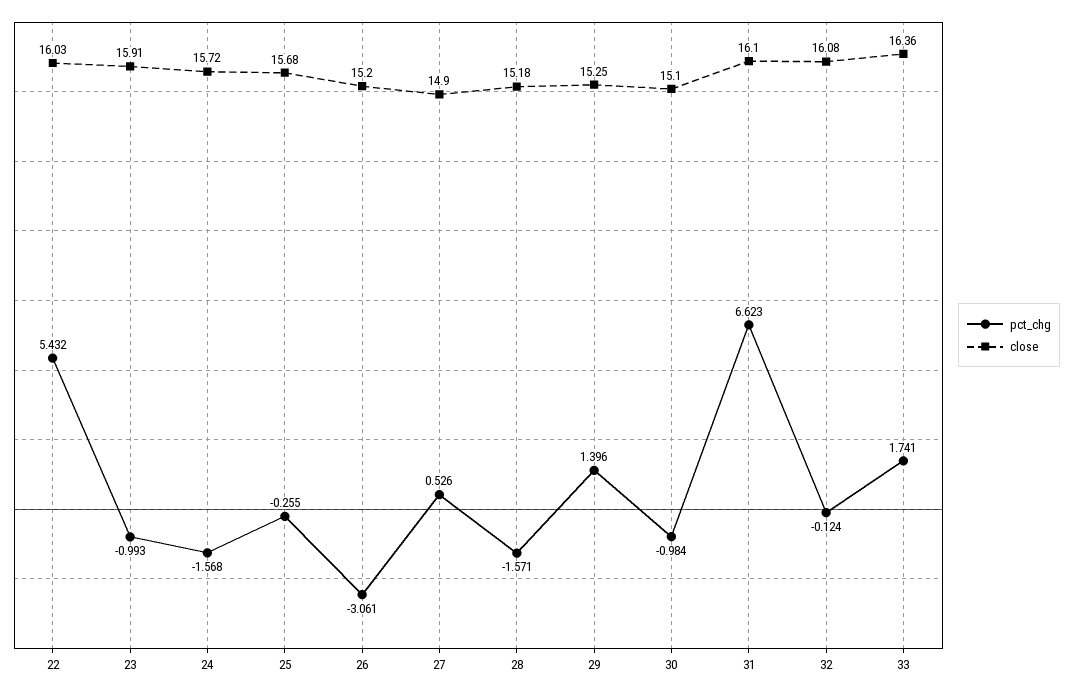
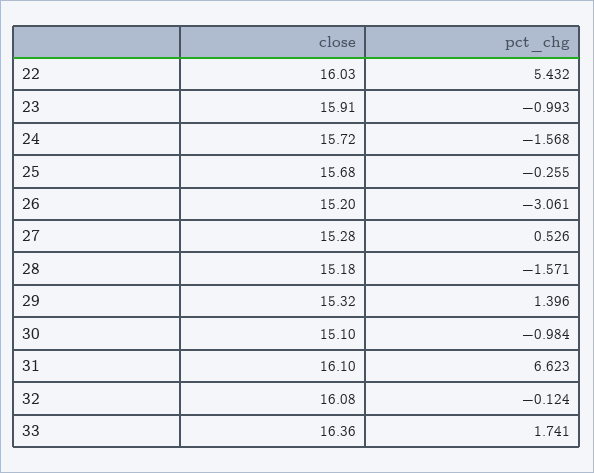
  {
    "pct_chg": {
      "22": 5.432,
      "23": -0.993,
      "24": -1.568,
      "25": -0.255,
      "26": -3.061,
      "27": 0.526,
      "28": -1.571,
      "29": 1.396,
      "30": -0.984,
      "31": 6.623,
      "32": -0.124,
      "33": 1.741
    },
    "close": {
      "22": 16.03,
      "23": 15.91,
      "24": 15.72,
      "25": 15.68,
      "26": 15.2,
-     "27": 14.9,
+     "27": 15.28,
      "28": 15.18,
-     "29": 15.25,
+     "29": 15.32,
      "30": 15.1,
      "31": 16.1,
      "32": 16.08,
      "33": 16.36
    }
  }

